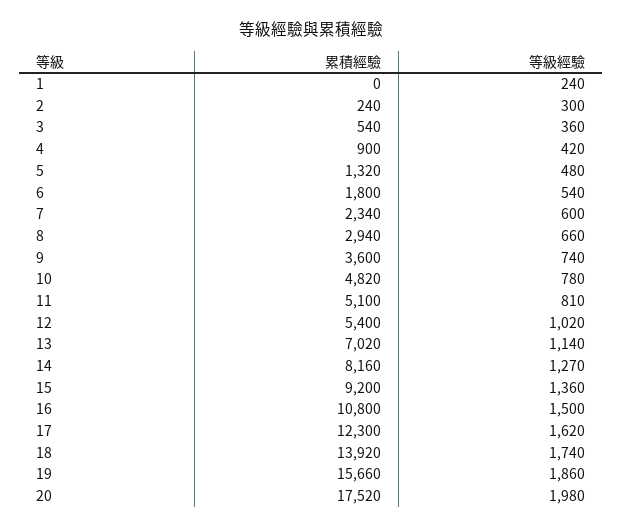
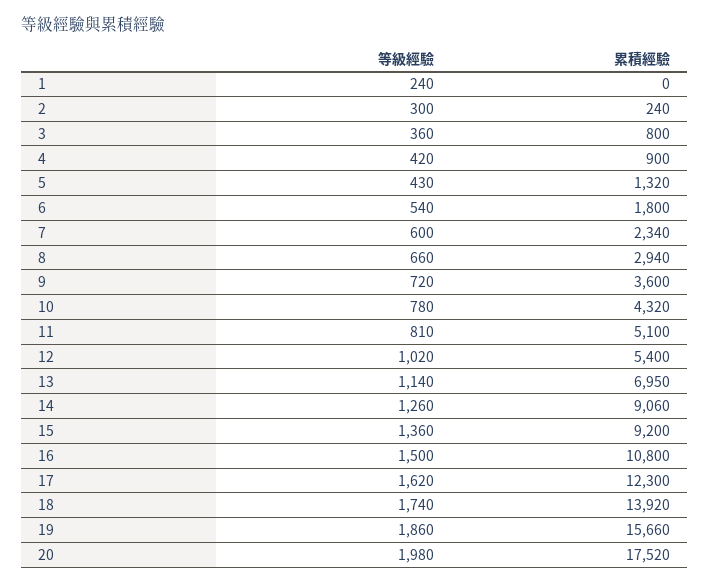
  {
    "累積經驗": {
      "1": 0,
      "2": 240,
-     "3": 540,
+     "3": 800,
      "4": 900,
      "5": 1320,
      "6": 1800,
      "7": 2340,
      "8": 2940,
      "9": 3600,
-     "10": 4820,
+     "10": 4320,
      "11": 5100,
      "12": 5400,
-     "13": 7020,
+     "13": 6950,
-     "14": 8160,
+     "14": 9060,
      "15": 9200,
      "16": 10800,
      "17": 12300,
      "18": 13920,
      "19": 15660,
      "20": 17520
    },
    "等級經驗": {
      "1": 240,
      "2": 300,
      "3": 360,
      "4": 420,
-     "5": 480,
+     "5": 430,
      "6": 540,
      "7": 600,
      "8": 660,
-     "9": 740,
+     "9": 720,
      "10": 780,
      "11": 810,
      "12": 1020,
      "13": 1140,
-     "14": 1270,
+     "14": 1260,
      "15": 1360,
      "16": 1500,
      "17": 1620,
      "18": 1740,
      "19": 1860,
      "20": 1980
    }
  }

